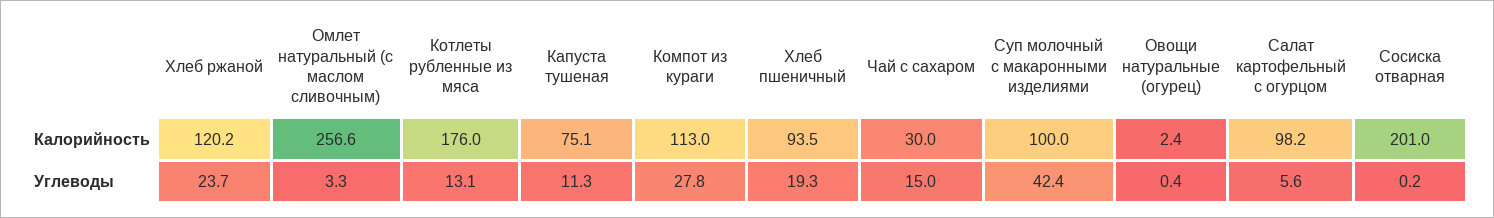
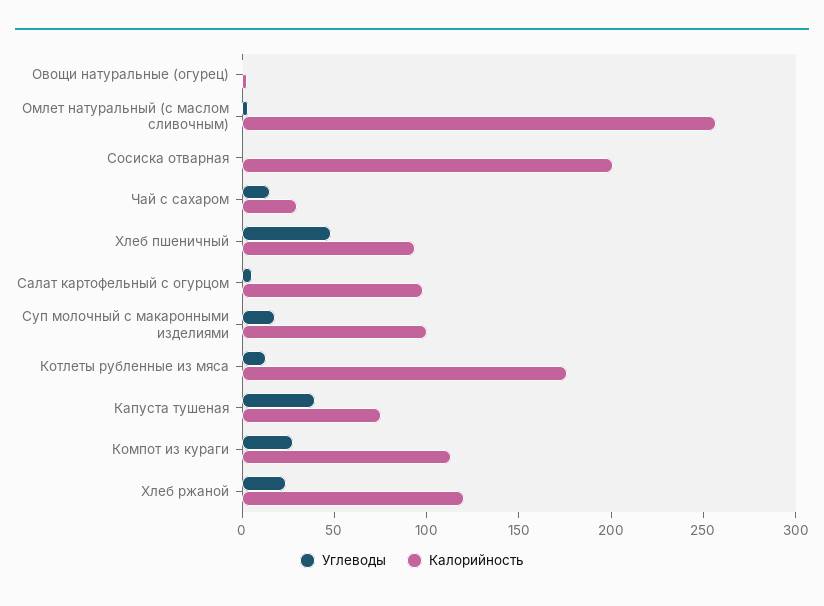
  {
    "Калорийность": {
      "Хлеб ржаной": 120.2,
      "Омлет натуральный (с маслом сливочным)": 256.6,
      "Котлеты рубленные из мяса": 176,
      "Капуста тушеная": 75.1,
      "Компот из кураги": 113,
      "Хлеб пшеничный": 93.5,
      "Чай с сахаром": 30,
      "Суп молочный с макаронными изделиями": 100,
      "Овощи натуральные (огурец)": 2.4,
      "Салат картофельный с огурцом": 98.2,
      "Сосиска отварная": 201
    },
    "Углеводы": {
      "Хлеб ржаной": 23.7,
      "Омлет натуральный (с маслом сливочным)": 3.3,
      "Котлеты рубленные из мяса": 13.1,
-     "Капуста тушеная": 11.3,
+     "Капуста тушеная": 40,
      "Компот из кураги": 27.8,
-     "Хлеб пшеничный": 19.3,
+     "Хлеб пшеничный": 50,
      "Чай с сахаром": 15,
-     "Суп молочный с макаронными изделиями": 42.4,
+     "Суп молочный с макаронными изделиями": 20,
      "Овощи натуральные (огурец)": 0.4,
      "Салат картофельный с огурцом": 5.6,
      "Сосиска отварная": 0.2
    }
  }

